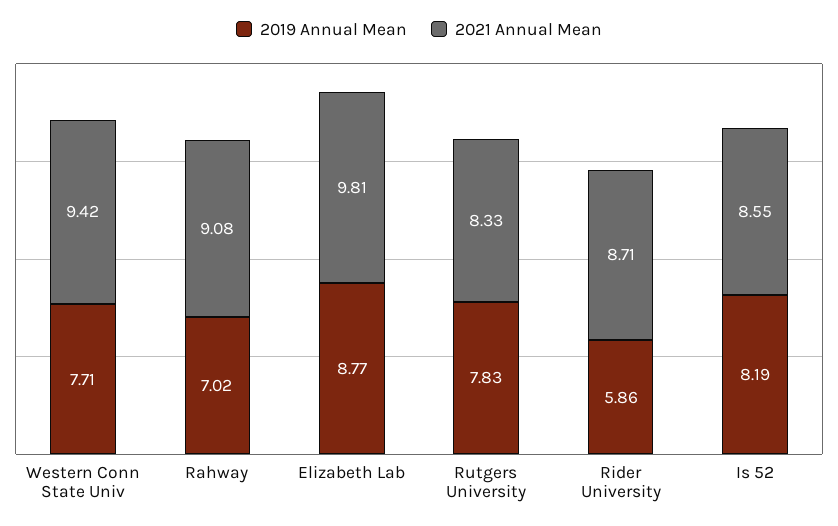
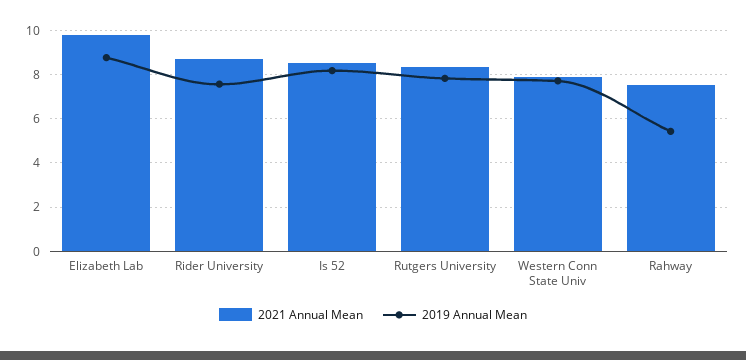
  {
    "2019 Annual Mean": {
      "Western Conn State Univ": 7.71,
-     "Rahway": 7.02,
+     "Rahway": 5.5,
      "Elizabeth Lab": 8.77,
      "Rutgers University": 7.83,
-     "Rider University": 5.86,
+     "Rider University": 7.5,
      "Is 52": 8.19
    },
    "2021 Annual Mean": {
-     "Western Conn State Univ": 9.42,
+     "Western Conn State Univ": 8,
-     "Rahway": 9.08,
+     "Rahway": 7.5,
      "Elizabeth Lab": 9.81,
      "Rutgers University": 8.33,
      "Rider University": 8.71,
      "Is 52": 8.55
    }
  }

